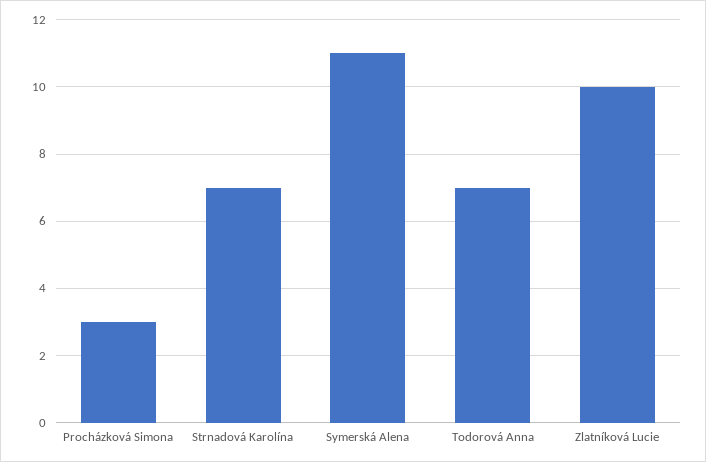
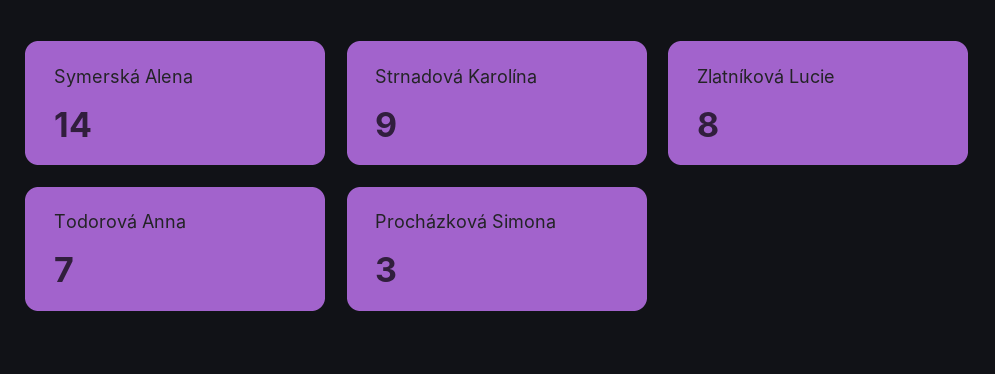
  {
    "Procházková Simona": 3,
-   "Strnadová Karolína": 7,
+   "Strnadová Karolína": 9,
-   "Symerská Alena": 11,
+   "Symerská Alena": 14,
    "Todorová Anna": 7,
-   "Zlatníková Lucie": 10
+   "Zlatníková Lucie": 8
  }

